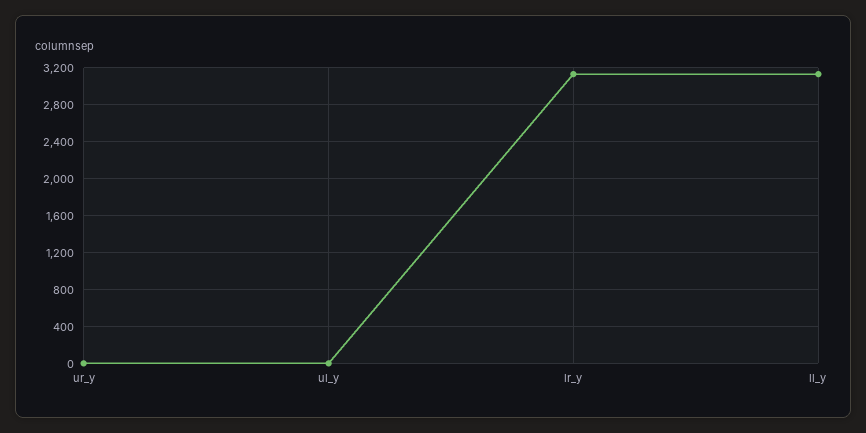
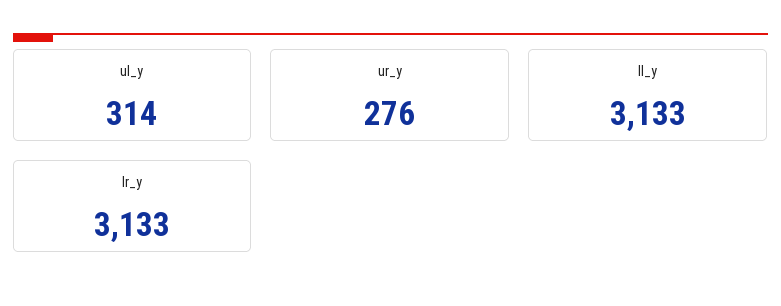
  {
-   "ur_y": 0,
+   "ur_y": 276,
-   "ul_y": 0,
+   "ul_y": 314,
    "lr_y": 3133,
    "ll_y": 3133
  }

